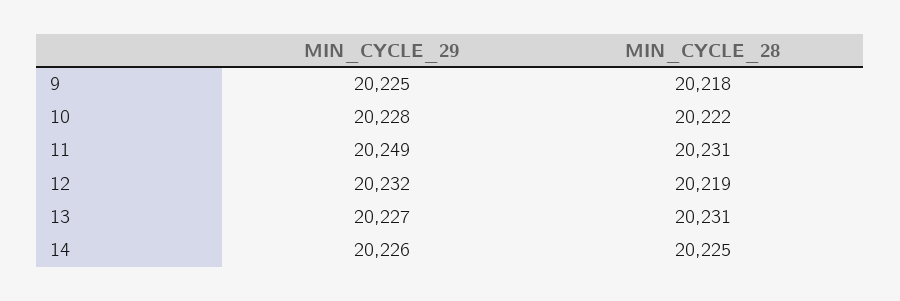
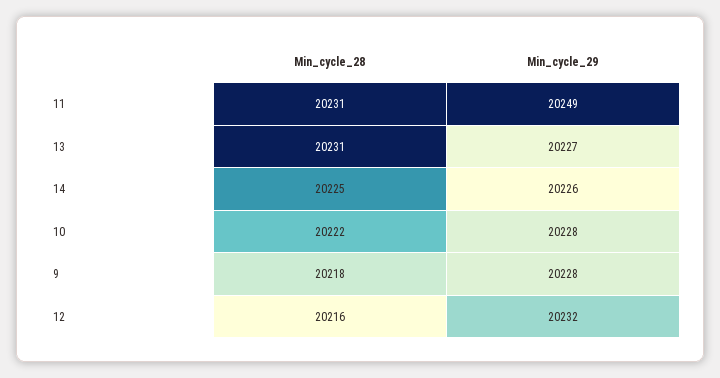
  {
    "MIN_CYCLE_29": {
-     "9": 20225,
+     "9": 20228,
      "10": 20228,
      "11": 20249,
      "12": 20232,
      "13": 20227,
      "14": 20226
    },
    "MIN_CYCLE_28": {
      "9": 20218,
      "10": 20222,
      "11": 20231,
-     "12": 20219,
+     "12": 20216,
      "13": 20231,
      "14": 20225
    }
  }

